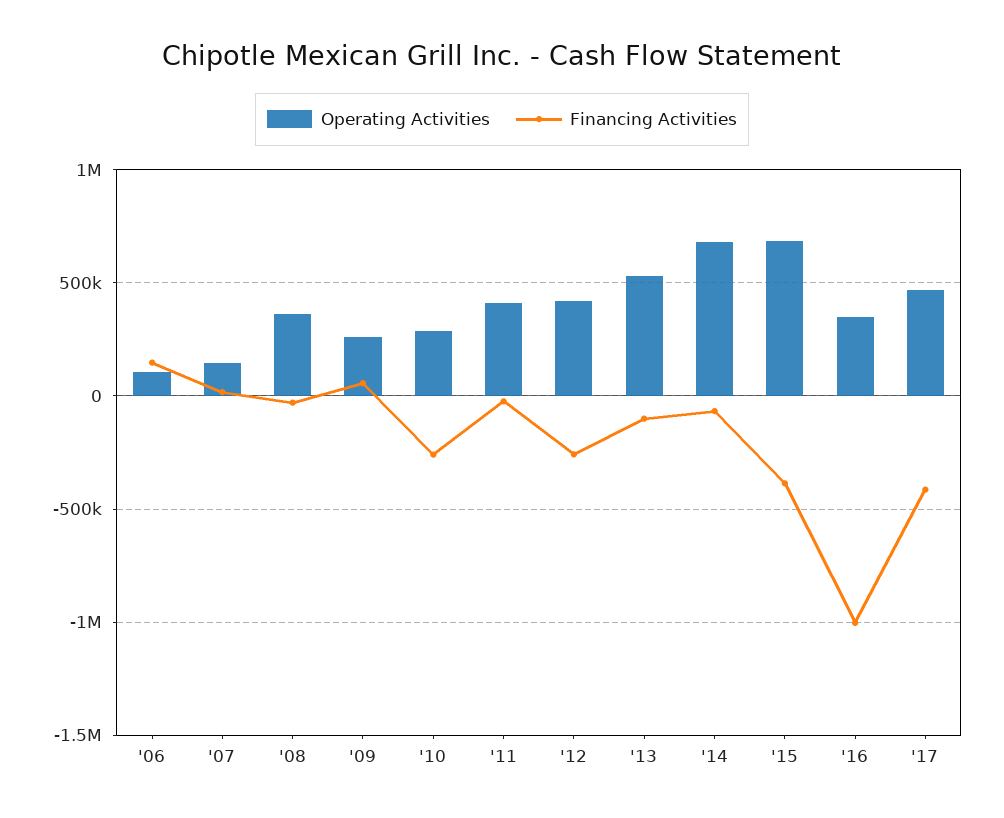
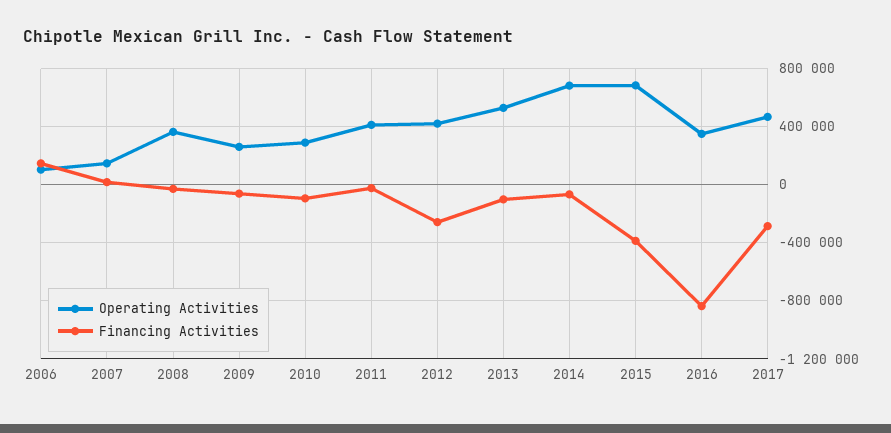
  {
    "Operating Activities": {
      "'06": 100000,
      "'07": 150000,
      "'08": 350000,
      "'09": 250000,
      "'10": 300000,
      "'11": 400000,
      "'12": 400000,
      "'13": 550000,
      "'14": 700000,
      "'15": 700000,
      "'16": 350000,
      "'17": 450000
    },
    "Financing Activities": {
      "'06": 150000,
      "'07": 0,
      "'08": -50000,
-     "'09": 50000,
+     "'09": -50000,
-     "'10": -250000,
+     "'10": -100000,
      "'11": 0,
      "'12": -250000,
      "'13": -100000,
      "'14": -50000,
      "'15": -400000,
-     "'16": -1000000,
+     "'16": -850000,
-     "'17": -400000
+     "'17": -300000
    }
  }

